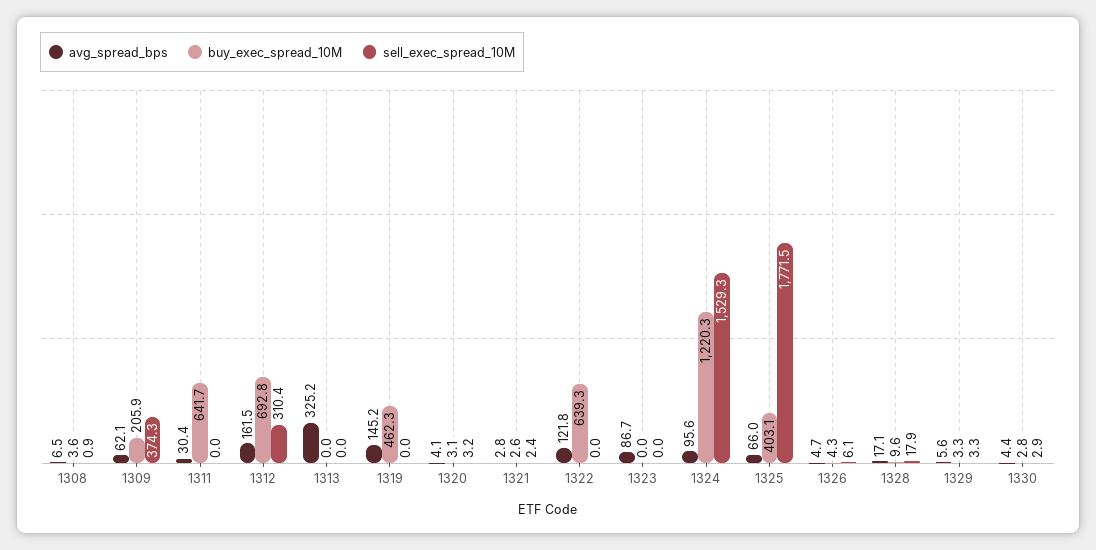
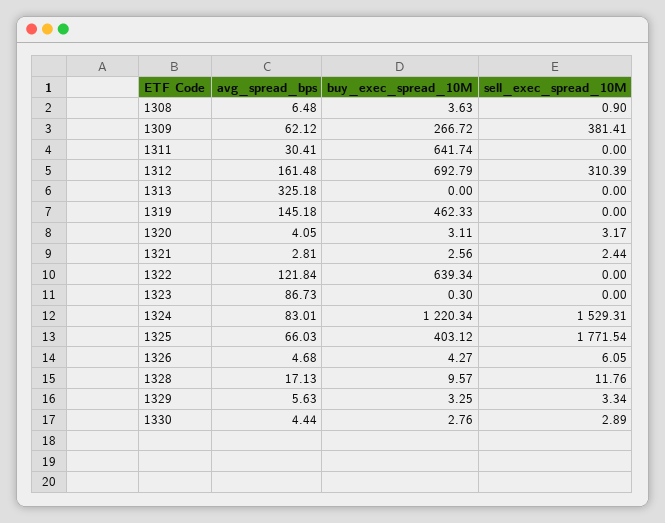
  {
    "avg_spread_bps": {
      "1308": 6.48,
      "1309": 62.12,
      "1311": 30.41,
      "1312": 161.48,
      "1313": 325.18,
      "1319": 145.18,
      "1320": 4.05,
      "1321": 2.81,
      "1322": 121.84,
      "1323": 86.73,
-     "1324": 95.6,
+     "1324": 83.01,
      "1325": 66.03,
      "1326": 4.68,
      "1328": 17.13,
      "1329": 5.63,
      "1330": 4.44
    },
    "buy_exec_spread_10M": {
      "1308": 3.63,
-     "1309": 205.9,
+     "1309": 266.72,
      "1311": 641.74,
      "1312": 692.79,
      "1313": 0,
      "1319": 462.33,
      "1320": 3.11,
      "1321": 2.56,
      "1322": 639.34,
-     "1323": 0,
+     "1323": 0.3,
      "1324": 1220.34,
      "1325": 403.12,
      "1326": 4.27,
      "1328": 9.57,
      "1329": 3.25,
      "1330": 2.76
    },
    "sell_exec_spread_10M": {
      "1308": 0.9,
-     "1309": 374.3,
+     "1309": 381.41,
      "1311": 0,
      "1312": 310.39,
      "1313": 0,
      "1319": 0,
      "1320": 3.17,
      "1321": 2.44,
      "1322": 0,
      "1323": 0,
      "1324": 1529.31,
      "1325": 1771.54,
      "1326": 6.05,
-     "1328": 17.9,
+     "1328": 11.76,
      "1329": 3.34,
      "1330": 2.89
    }
  }

